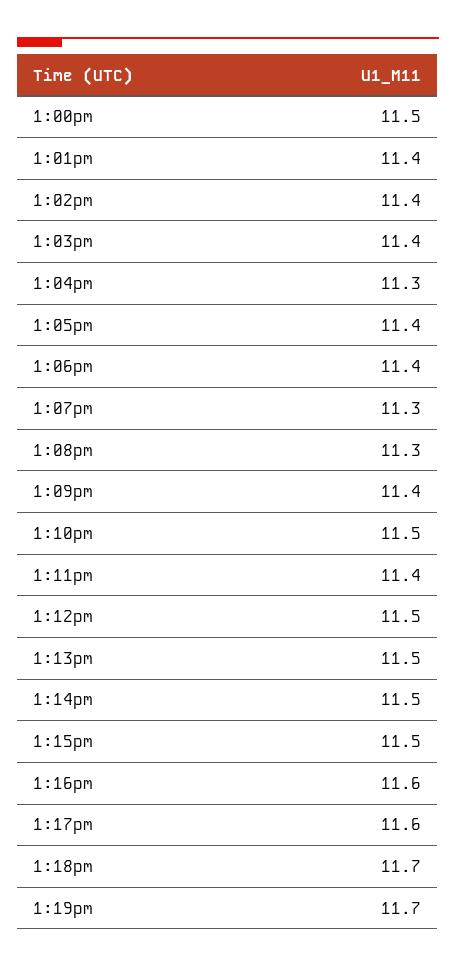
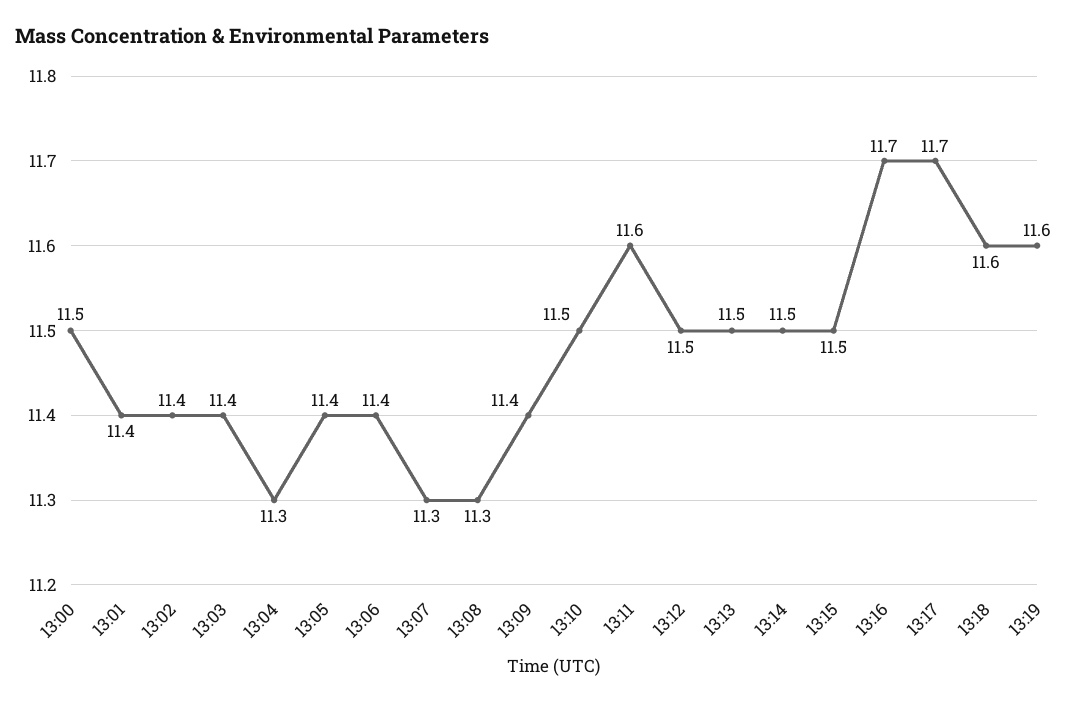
  {
    "1:00pm": 11.5,
    "1:01pm": 11.4,
    "1:02pm": 11.4,
    "1:03pm": 11.4,
    "1:04pm": 11.3,
    "1:05pm": 11.4,
    "1:06pm": 11.4,
    "1:07pm": 11.3,
    "1:08pm": 11.3,
    "1:09pm": 11.4,
    "1:10pm": 11.5,
-   "1:11pm": 11.4,
+   "1:11pm": 11.6,
    "1:12pm": 11.5,
    "1:13pm": 11.5,
    "1:14pm": 11.5,
    "1:15pm": 11.5,
-   "1:16pm": 11.6,
+   "1:16pm": 11.7,
-   "1:17pm": 11.6,
+   "1:17pm": 11.7,
-   "1:18pm": 11.7,
+   "1:18pm": 11.6,
-   "1:19pm": 11.7
+   "1:19pm": 11.6
  }

